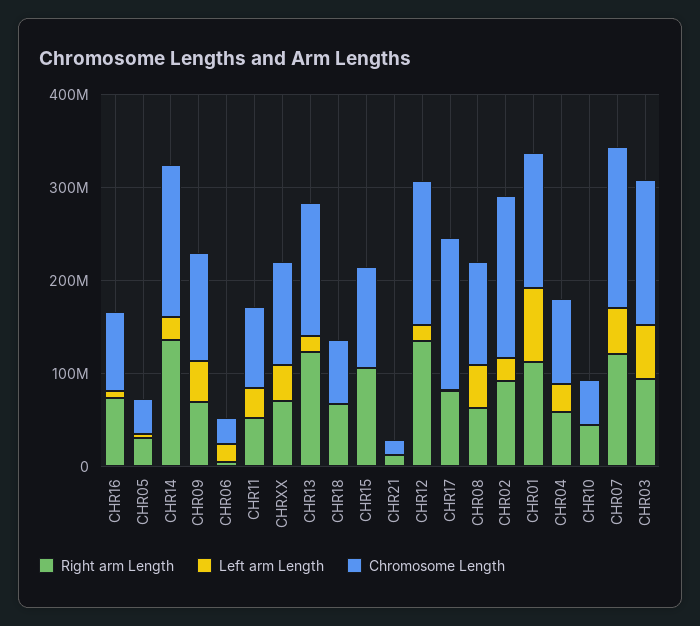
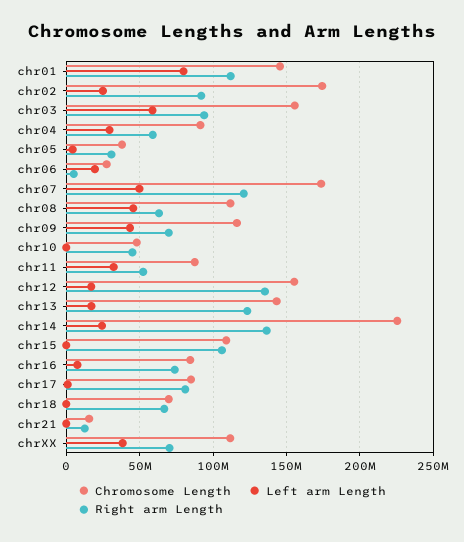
  {
    "Right arm Length": {
      "CHR16": 75000000,
      "CHR05": 30000000,
      "CHR14": 135000000,
      "CHR09": 70000000,
      "CHR06": 5000000,
      "CHR11": 50000000,
      "CHRXX": 70000000,
      "CHR13": 125000000,
      "CHR18": 65000000,
      "CHR15": 105000000,
      "CHR21": 15000000,
      "CHR12": 135000000,
      "CHR17": 80000000,
      "CHR08": 65000000,
      "CHR02": 90000000,
      "CHR01": 110000000,
      "CHR04": 60000000,
      "CHR10": 45000000,
      "CHR07": 120000000,
      "CHR03": 95000000
    },
    "Left arm Length": {
      "CHR16": 10000000,
      "CHR05": 5000000,
      "CHR14": 25000000,
      "CHR09": 45000000,
      "CHR06": 20000000,
      "CHR11": 30000000,
      "CHRXX": 40000000,
      "CHR13": 15000000,
      "CHR18": 0,
      "CHR15": 0,
      "CHR21": 0,
      "CHR12": 15000000,
      "CHR17": 0,
      "CHR08": 45000000,
      "CHR02": 25000000,
      "CHR01": 80000000,
      "CHR04": 30000000,
      "CHR10": 0,
      "CHR07": 50000000,
      "CHR03": 60000000
    },
    "Chromosome Length": {
      "CHR16": 85000000,
      "CHR05": 40000000,
-     "CHR14": 160000000,
+     "CHR14": 225000000,
      "CHR09": 115000000,
      "CHR06": 30000000,
      "CHR11": 90000000,
      "CHRXX": 110000000,
      "CHR13": 145000000,
      "CHR18": 70000000,
      "CHR15": 110000000,
      "CHR21": 15000000,
      "CHR12": 155000000,
-     "CHR17": 160000000,
+     "CHR17": 85000000,
      "CHR08": 110000000,
      "CHR02": 175000000,
      "CHR01": 145000000,
      "CHR04": 90000000,
      "CHR10": 50000000,
      "CHR07": 175000000,
      "CHR03": 155000000
    }
  }

